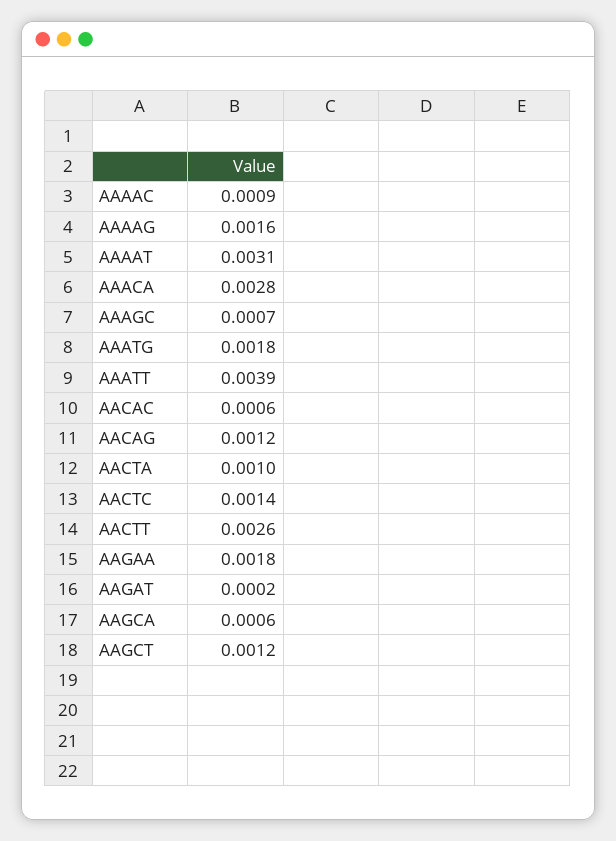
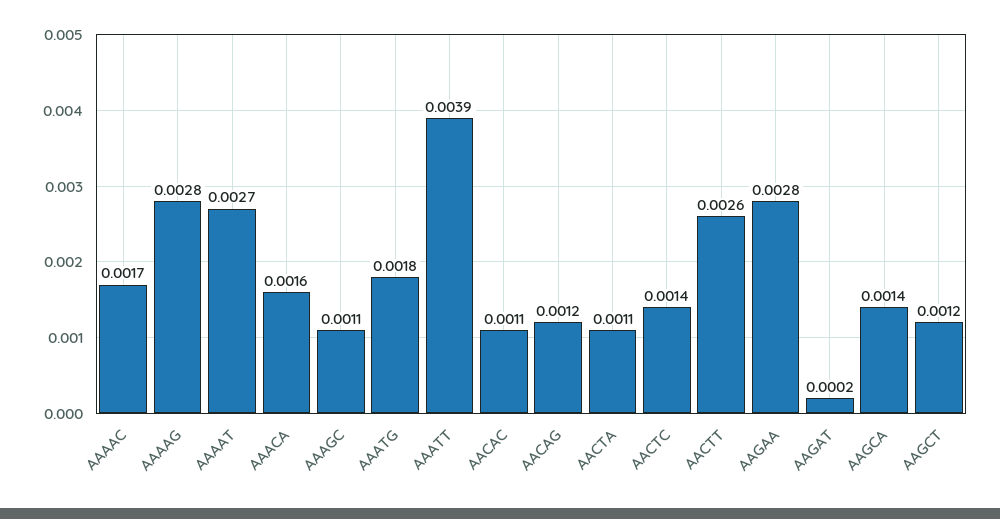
  {
-   "AAAAC": 0.0009,
+   "AAAAC": 0.0017,
-   "AAAAG": 0.0016,
+   "AAAAG": 0.0028,
-   "AAAAT": 0.0031,
+   "AAAAT": 0.0027,
-   "AAACA": 0.0028,
+   "AAACA": 0.0016,
-   "AAAGC": 0.0007,
+   "AAAGC": 0.0011,
    "AAATG": 0.0018,
    "AAATT": 0.0039,
-   "AACAC": 0.0006,
+   "AACAC": 0.0011,
    "AACAG": 0.0012,
-   "AACTA": 0.001,
+   "AACTA": 0.0011,
    "AACTC": 0.0014,
    "AACTT": 0.0026,
-   "AAGAA": 0.0018,
+   "AAGAA": 0.0028,
    "AAGAT": 0.0002,
-   "AAGCA": 0.0006,
+   "AAGCA": 0.0014,
    "AAGCT": 0.0012
  }

